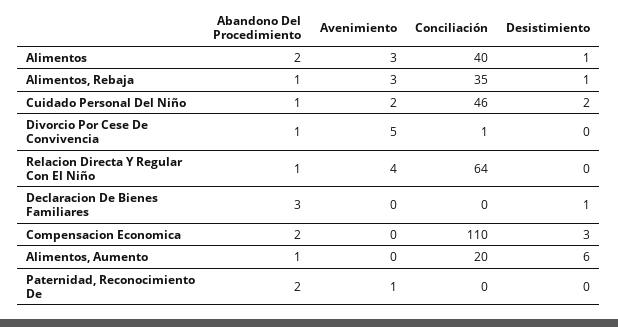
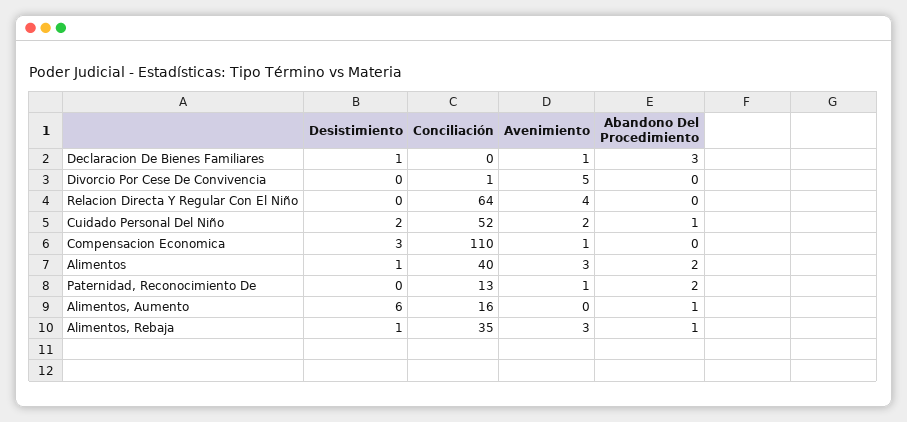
  {
    "Abandono Del Procedimiento": {
      "Alimentos": 2,
      "Alimentos, Rebaja": 1,
      "Cuidado Personal Del Niño": 1,
-     "Divorcio Por Cese De Convivencia": 1,
+     "Divorcio Por Cese De Convivencia": 0,
-     "Relacion Directa Y Regular Con El Niño": 1,
+     "Relacion Directa Y Regular Con El Niño": 0,
      "Declaracion De Bienes Familiares": 3,
-     "Compensacion Economica": 2,
+     "Compensacion Economica": 0,
      "Alimentos, Aumento": 1,
      "Paternidad, Reconocimiento De": 2
    },
    "Avenimiento": {
      "Alimentos": 3,
      "Alimentos, Rebaja": 3,
      "Cuidado Personal Del Niño": 2,
      "Divorcio Por Cese De Convivencia": 5,
      "Relacion Directa Y Regular Con El Niño": 4,
-     "Declaracion De Bienes Familiares": 0,
+     "Declaracion De Bienes Familiares": 1,
-     "Compensacion Economica": 0,
+     "Compensacion Economica": 1,
      "Alimentos, Aumento": 0,
      "Paternidad, Reconocimiento De": 1
    },
    "Conciliación": {
      "Alimentos": 40,
      "Alimentos, Rebaja": 35,
-     "Cuidado Personal Del Niño": 46,
+     "Cuidado Personal Del Niño": 52,
      "Divorcio Por Cese De Convivencia": 1,
      "Relacion Directa Y Regular Con El Niño": 64,
      "Declaracion De Bienes Familiares": 0,
      "Compensacion Economica": 110,
-     "Alimentos, Aumento": 20,
+     "Alimentos, Aumento": 16,
-     "Paternidad, Reconocimiento De": 0
+     "Paternidad, Reconocimiento De": 13
    },
    "Desistimiento": {
      "Alimentos": 1,
      "Alimentos, Rebaja": 1,
      "Cuidado Personal Del Niño": 2,
      "Divorcio Por Cese De Convivencia": 0,
      "Relacion Directa Y Regular Con El Niño": 0,
      "Declaracion De Bienes Familiares": 1,
      "Compensacion Economica": 3,
      "Alimentos, Aumento": 6,
      "Paternidad, Reconocimiento De": 0
    }
  }

